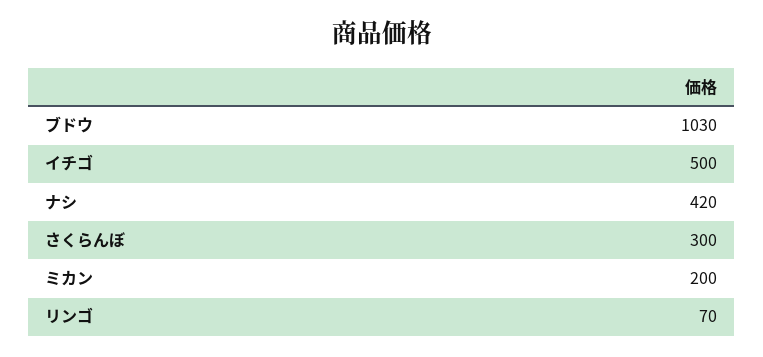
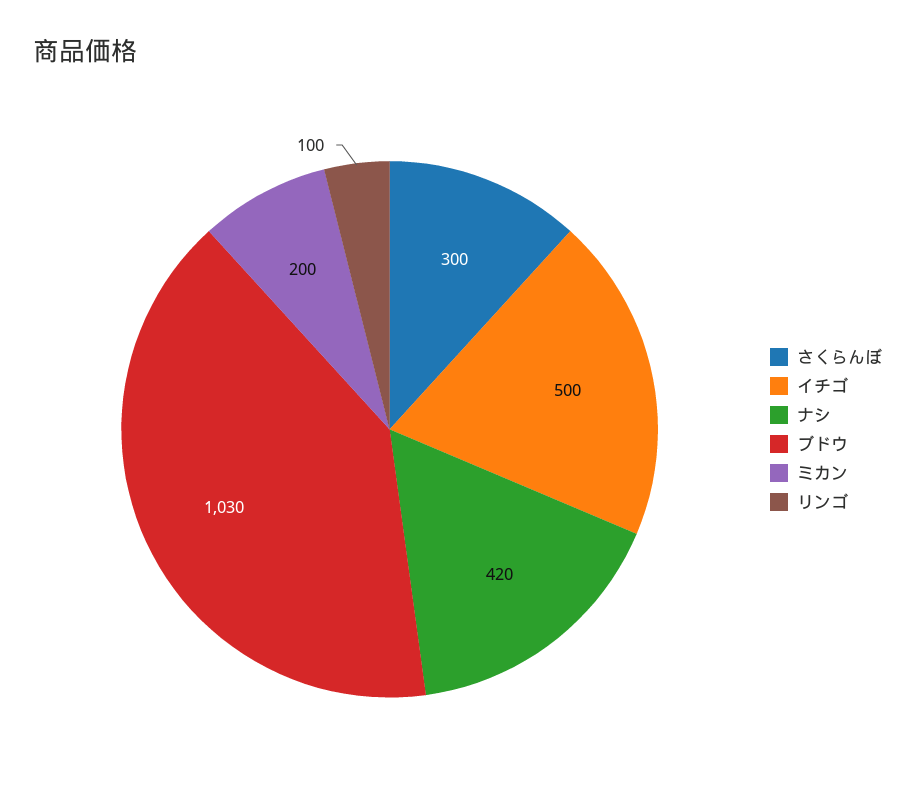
  {
    "ブドウ": 1030,
    "イチゴ": 500,
    "ナシ": 420,
    "さくらんぼ": 300,
    "ミカン": 200,
-   "リンゴ": 70
+   "リンゴ": 100
  }

